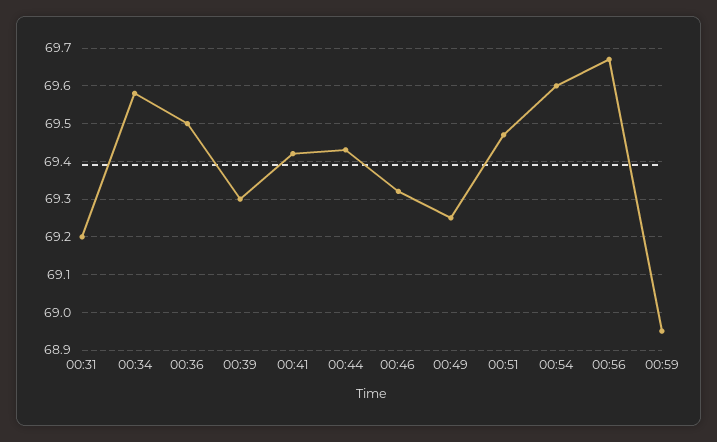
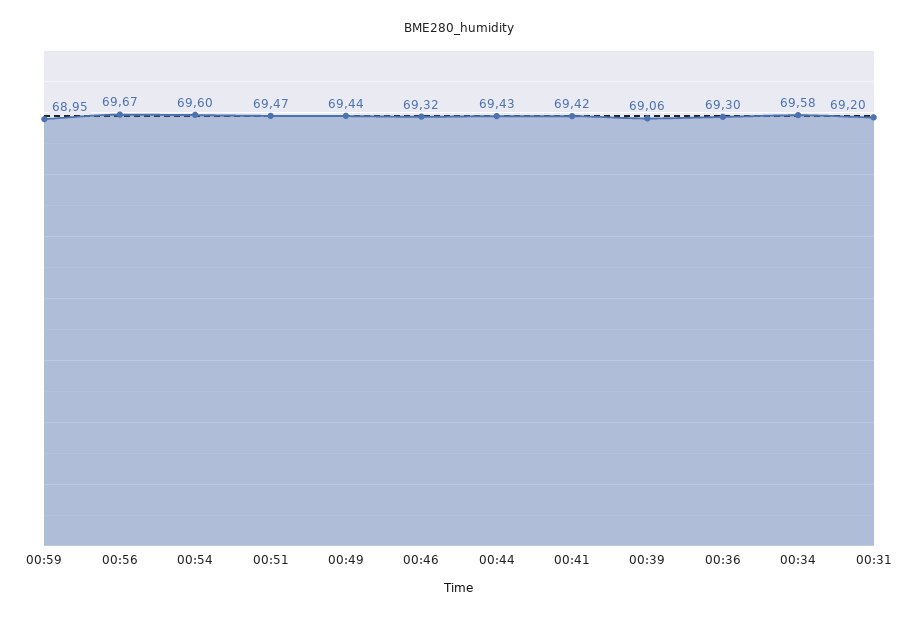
  {
    "00:31": 69.2,
    "00:34": 69.58,
-   "00:36": 69.5,
+   "00:36": 69.3,
-   "00:39": 69.3,
+   "00:39": 69.06,
    "00:41": 69.42,
    "00:44": 69.43,
    "00:46": 69.32,
-   "00:49": 69.25,
+   "00:49": 69.44,
    "00:51": 69.47,
    "00:54": 69.6,
    "00:56": 69.67,
    "00:59": 68.95
  }

